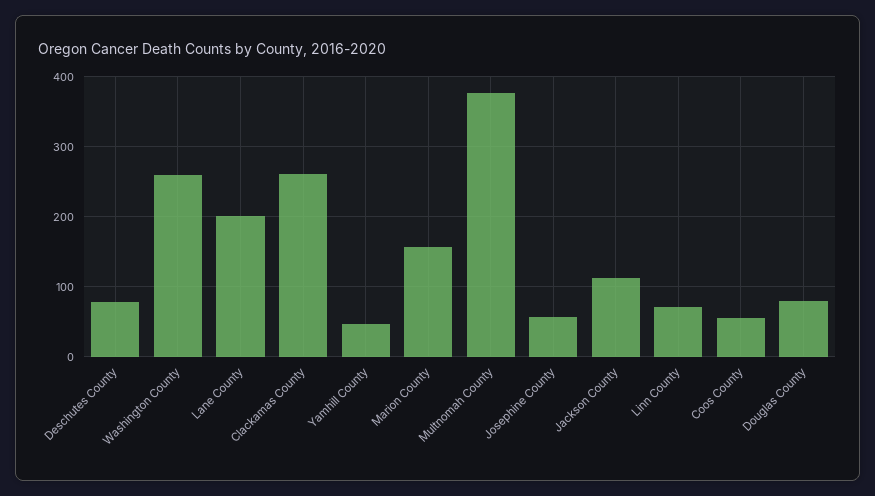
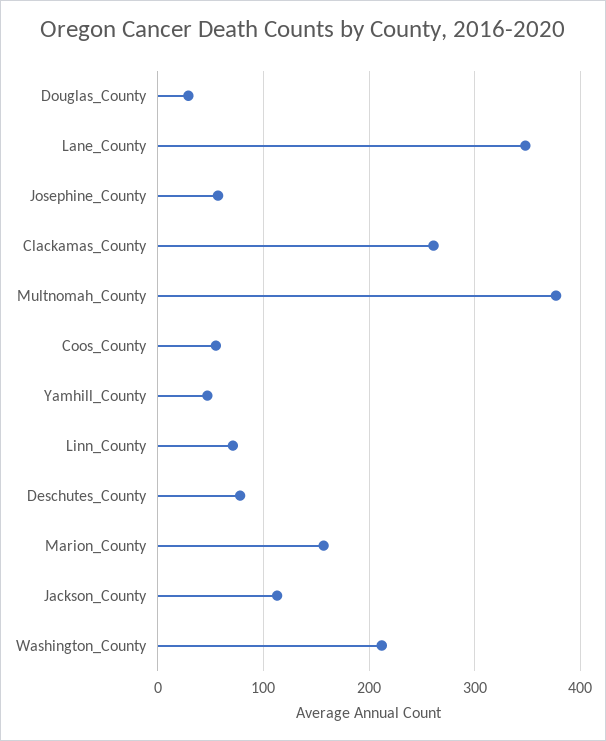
  {
    "Deschutes County": 80,
-   "Washington County": 260,
+   "Washington County": 210,
-   "Lane County": 200,
+   "Lane County": 350,
    "Clackamas County": 260,
    "Yamhill County": 50,
    "Marion County": 160,
    "Multnomah County": 380,
    "Josephine County": 60,
    "Jackson County": 110,
    "Linn County": 70,
    "Coos County": 60,
-   "Douglas County": 80
+   "Douglas County": 30
  }

